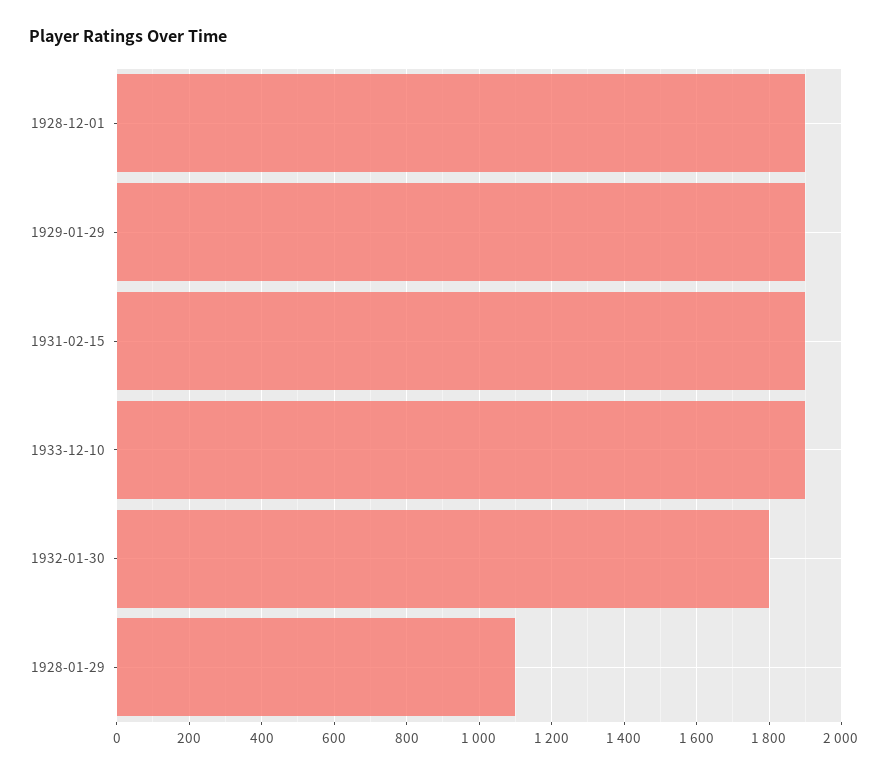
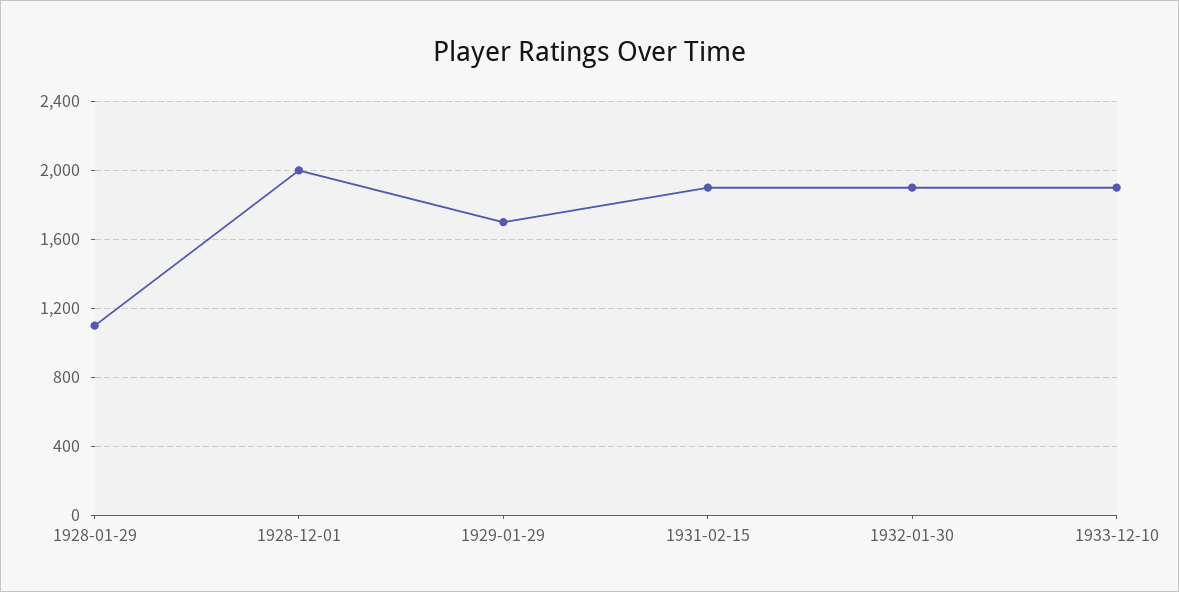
  {
-   "1928-12-01": 1900,
+   "1928-12-01": 2000,
-   "1929-01-29": 1900,
+   "1929-01-29": 1700,
    "1931-02-15": 1900,
    "1933-12-10": 1900,
-   "1932-01-30": 1800,
+   "1932-01-30": 1900,
    "1928-01-29": 1100
  }

